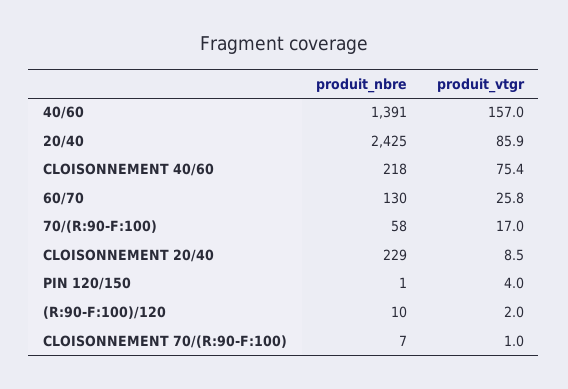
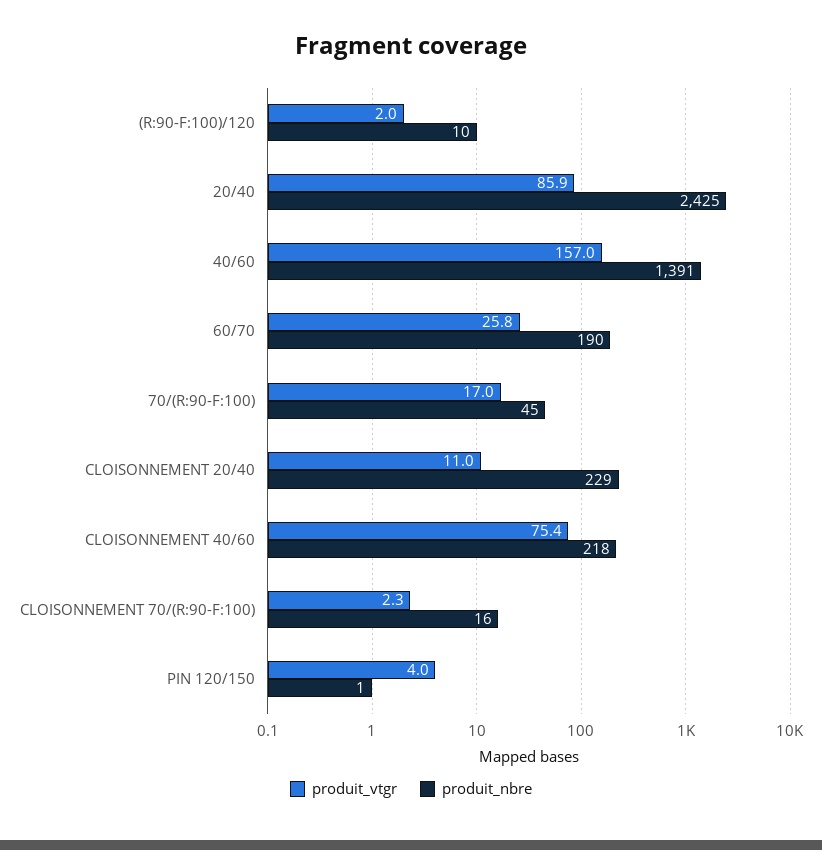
  {
    "produit_nbre": {
      "40/60": 1391,
      "20/40": 2425,
      "CLOISONNEMENT 40/60": 218,
-     "60/70": 130,
+     "60/70": 190,
-     "70/(R:90-F:100)": 58,
+     "70/(R:90-F:100)": 45,
      "CLOISONNEMENT 20/40": 229,
      "PIN 120/150": 1,
      "(R:90-F:100)/120": 10,
-     "CLOISONNEMENT 70/(R:90-F:100)": 7
+     "CLOISONNEMENT 70/(R:90-F:100)": 16
    },
    "produit_vtgr": {
      "40/60": 157,
      "20/40": 85.9,
      "CLOISONNEMENT 40/60": 75.4,
      "60/70": 25.8,
      "70/(R:90-F:100)": 17,
-     "CLOISONNEMENT 20/40": 8.5,
+     "CLOISONNEMENT 20/40": 11,
      "PIN 120/150": 4,
      "(R:90-F:100)/120": 2,
-     "CLOISONNEMENT 70/(R:90-F:100)": 1
+     "CLOISONNEMENT 70/(R:90-F:100)": 2.3
    }
  }

